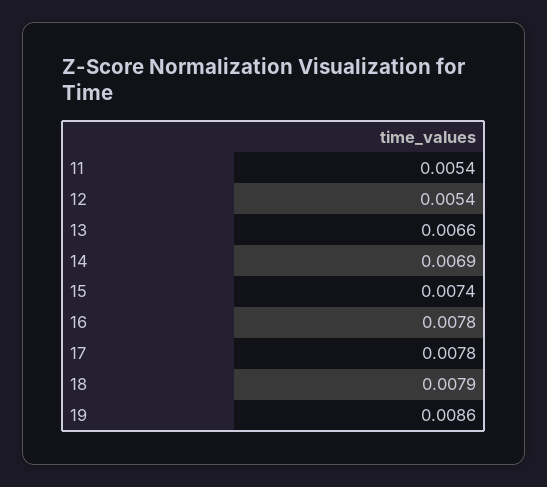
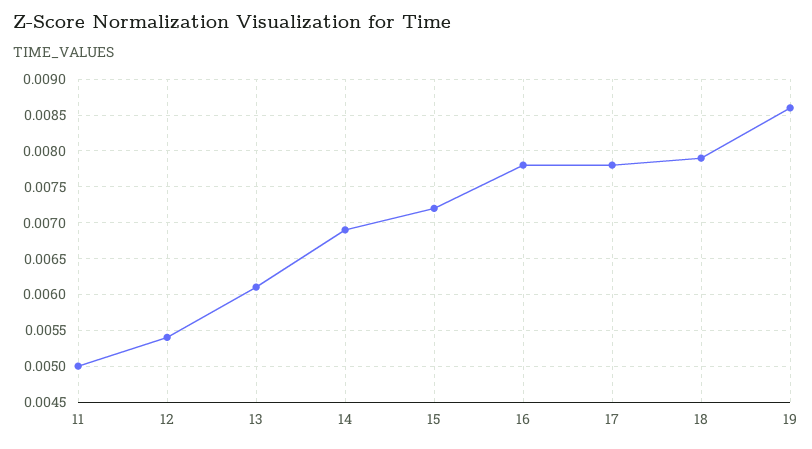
  {
-   "11": 0.0054,
+   "11": 0.005,
    "12": 0.0054,
-   "13": 0.0066,
+   "13": 0.0061,
    "14": 0.0069,
-   "15": 0.0074,
+   "15": 0.0072,
    "16": 0.0078,
    "17": 0.0078,
    "18": 0.0079,
    "19": 0.0086
  }

